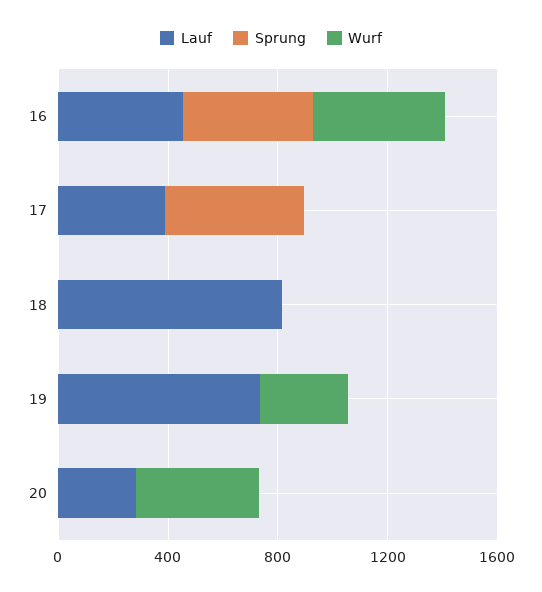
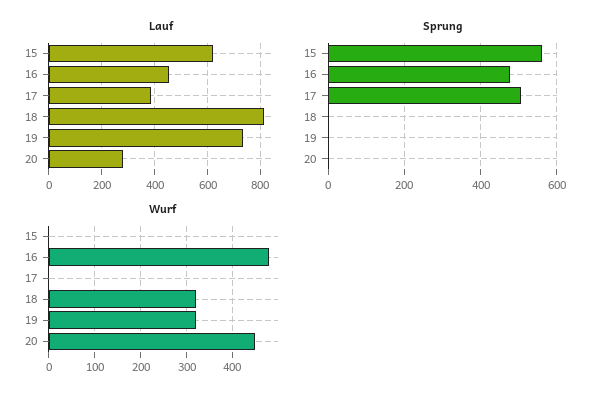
  {
    "Lauf": {
      "16": 450,
      "17": 400,
      "18": 825,
      "19": 725,
-     "20": 275
+     "20": 275,
+     "15": 625
    },
    "Sprung": {
      "16": 480,
      "17": 500,
      "18": 0,
      "19": 0,
-     "20": 0
+     "20": 0,
+     "15": 560
    },
    "Wurf": {
      "16": 480,
      "17": 0,
-     "18": 0,
+     "18": 320,
      "19": 320,
-     "20": 460
+     "20": 460,
+     "15": 0
    }
  }

